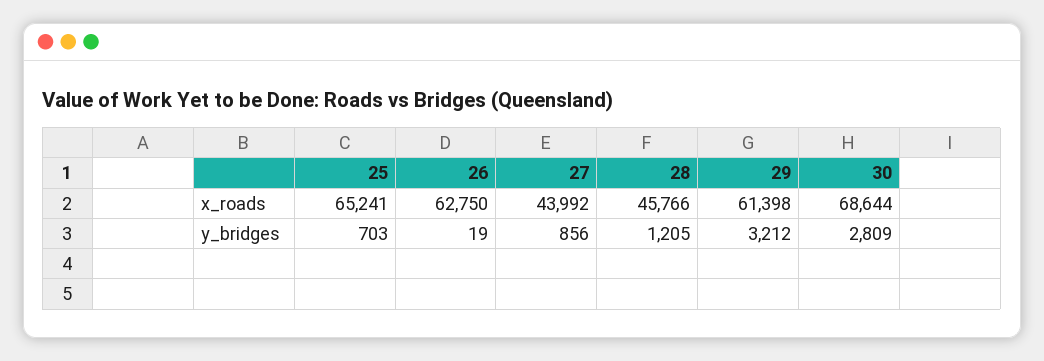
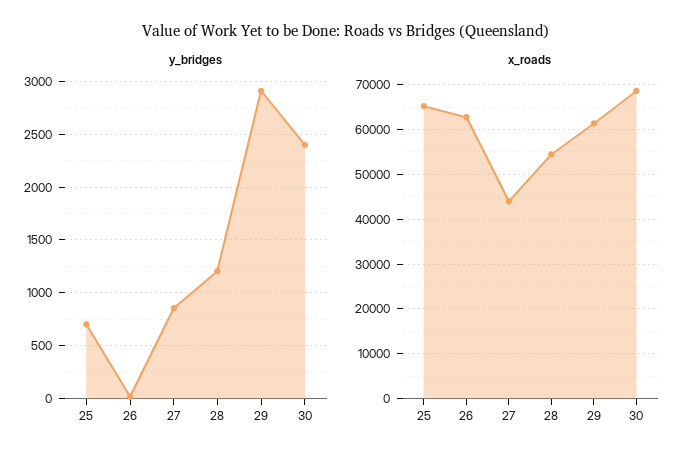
  {
    "x_roads": {
      "25": 65241,
      "26": 62750,
      "27": 43992,
-     "28": 45766,
+     "28": 54000,
      "29": 61398,
      "30": 68644
    },
    "y_bridges": {
      "25": 703,
      "26": 19,
      "27": 856,
      "28": 1205,
-     "29": 3212,
+     "29": 2900,
-     "30": 2809
+     "30": 2400
    }
  }

